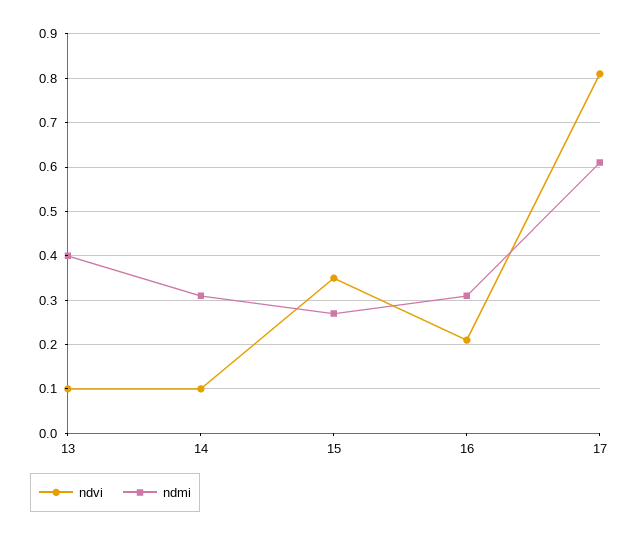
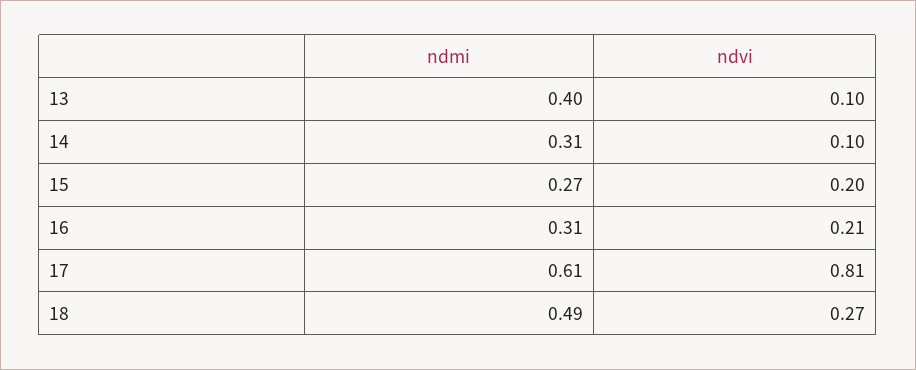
  {
    "ndvi": {
      "13": 0.1,
      "14": 0.1,
-     "15": 0.35,
+     "15": 0.2,
      "16": 0.21,
-     "17": 0.81
+     "17": 0.81,
+     "18": 0.27
    },
    "ndmi": {
      "13": 0.4,
      "14": 0.31,
      "15": 0.27,
      "16": 0.31,
-     "17": 0.61
+     "17": 0.61,
+     "18": 0.49
    }
  }

